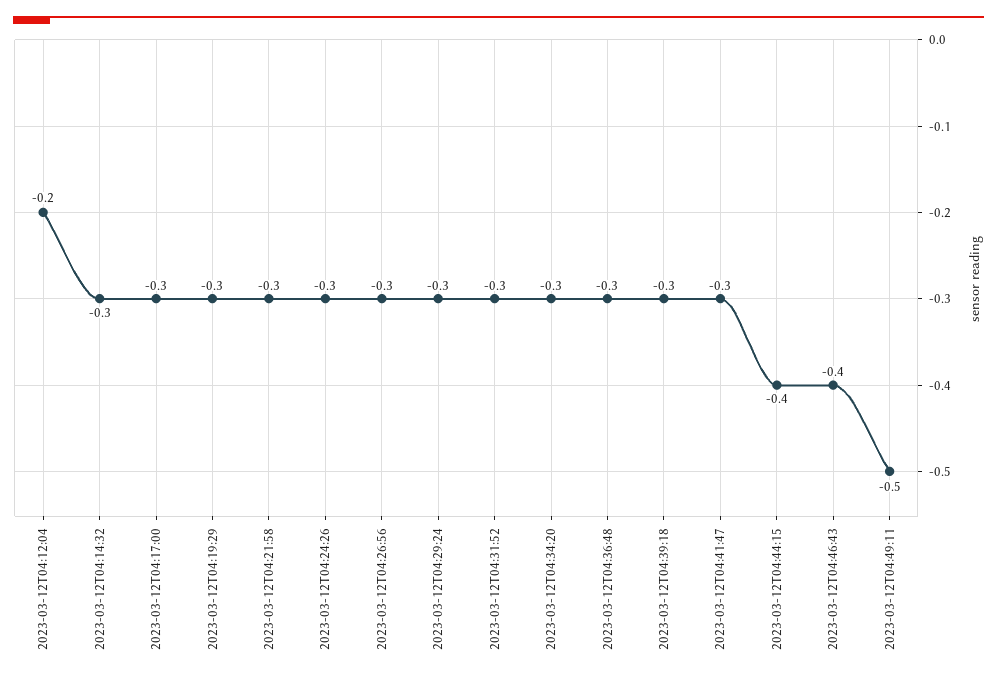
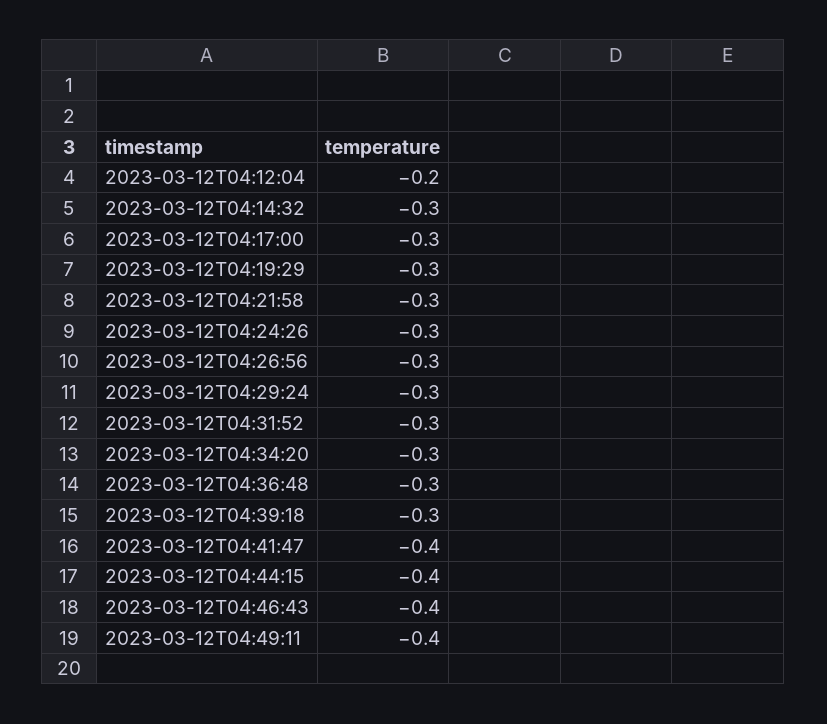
  {
    "2023-03-12T04:12:04": -0.2,
    "2023-03-12T04:14:32": -0.3,
    "2023-03-12T04:17:00": -0.3,
    "2023-03-12T04:19:29": -0.3,
    "2023-03-12T04:21:58": -0.3,
    "2023-03-12T04:24:26": -0.3,
    "2023-03-12T04:26:56": -0.3,
    "2023-03-12T04:29:24": -0.3,
    "2023-03-12T04:31:52": -0.3,
    "2023-03-12T04:34:20": -0.3,
    "2023-03-12T04:36:48": -0.3,
    "2023-03-12T04:39:18": -0.3,
-   "2023-03-12T04:41:47": -0.3,
+   "2023-03-12T04:41:47": -0.4,
    "2023-03-12T04:44:15": -0.4,
    "2023-03-12T04:46:43": -0.4,
-   "2023-03-12T04:49:11": -0.5
+   "2023-03-12T04:49:11": -0.4
  }

